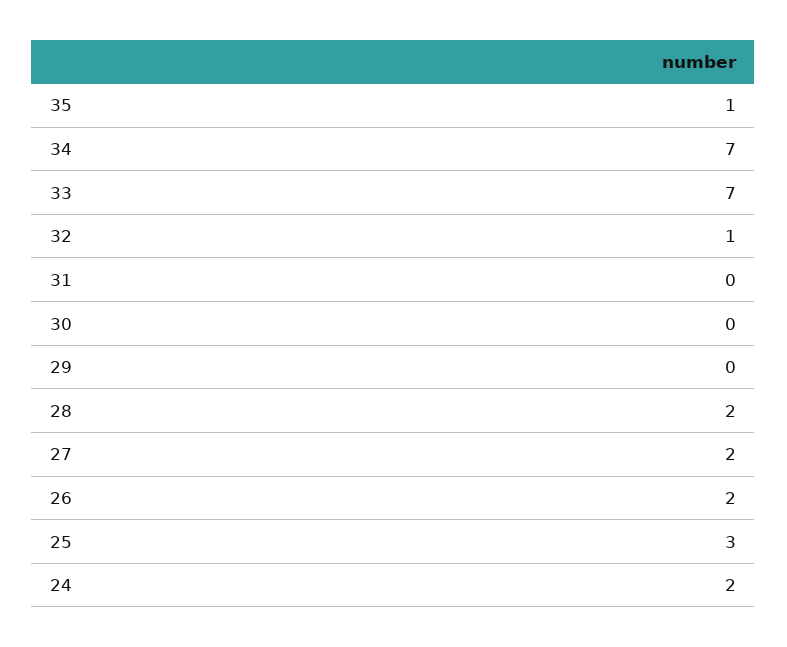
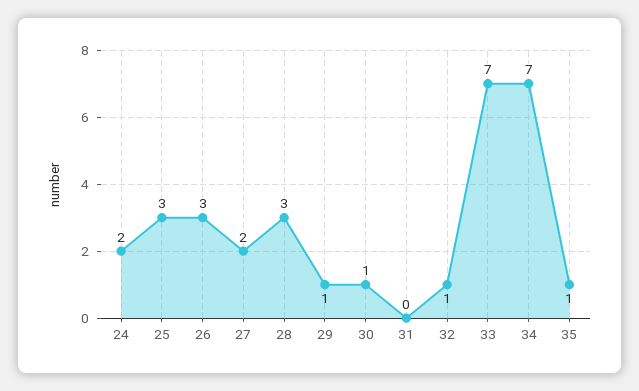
  {
    "35": 1,
    "34": 7,
    "33": 7,
    "32": 1,
    "31": 0,
-   "30": 0,
+   "30": 1,
-   "29": 0,
+   "29": 1,
-   "28": 2,
+   "28": 3,
    "27": 2,
-   "26": 2,
+   "26": 3,
    "25": 3,
    "24": 2
  }

